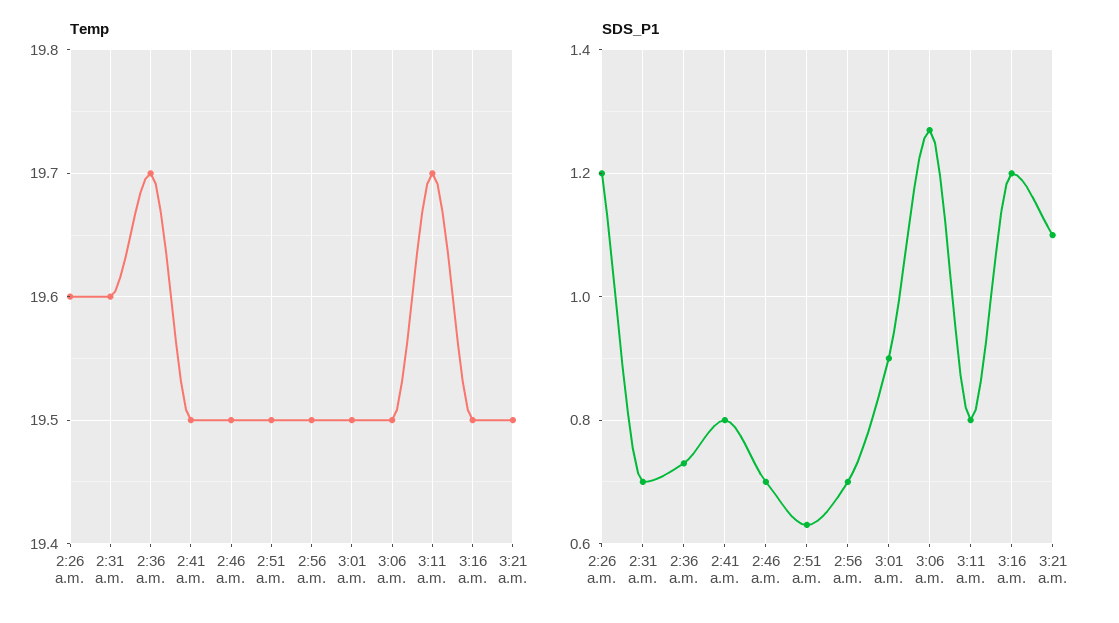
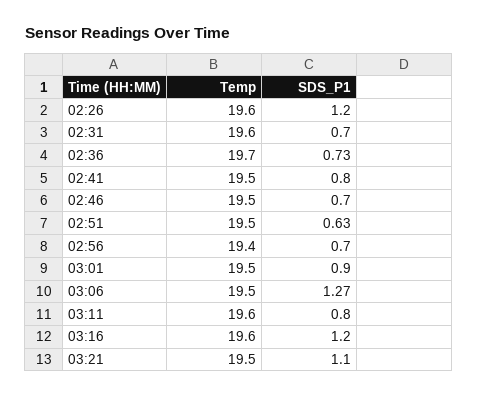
  {
    "Temp": {
      "2:26 a.m.": 19.6,
      "2:31 a.m.": 19.6,
      "2:36 a.m.": 19.7,
      "2:41 a.m.": 19.5,
      "2:46 a.m.": 19.5,
      "2:51 a.m.": 19.5,
-     "2:56 a.m.": 19.5,
+     "2:56 a.m.": 19.4,
      "3:01 a.m.": 19.5,
      "3:06 a.m.": 19.5,
-     "3:11 a.m.": 19.7,
+     "3:11 a.m.": 19.6,
-     "3:16 a.m.": 19.5,
+     "3:16 a.m.": 19.6,
      "3:21 a.m.": 19.5
    },
    "SDS_P1": {
      "2:26 a.m.": 1.2,
      "2:31 a.m.": 0.7,
      "2:36 a.m.": 0.73,
      "2:41 a.m.": 0.8,
      "2:46 a.m.": 0.7,
      "2:51 a.m.": 0.63,
      "2:56 a.m.": 0.7,
      "3:01 a.m.": 0.9,
      "3:06 a.m.": 1.27,
      "3:11 a.m.": 0.8,
      "3:16 a.m.": 1.2,
      "3:21 a.m.": 1.1
    }
  }

